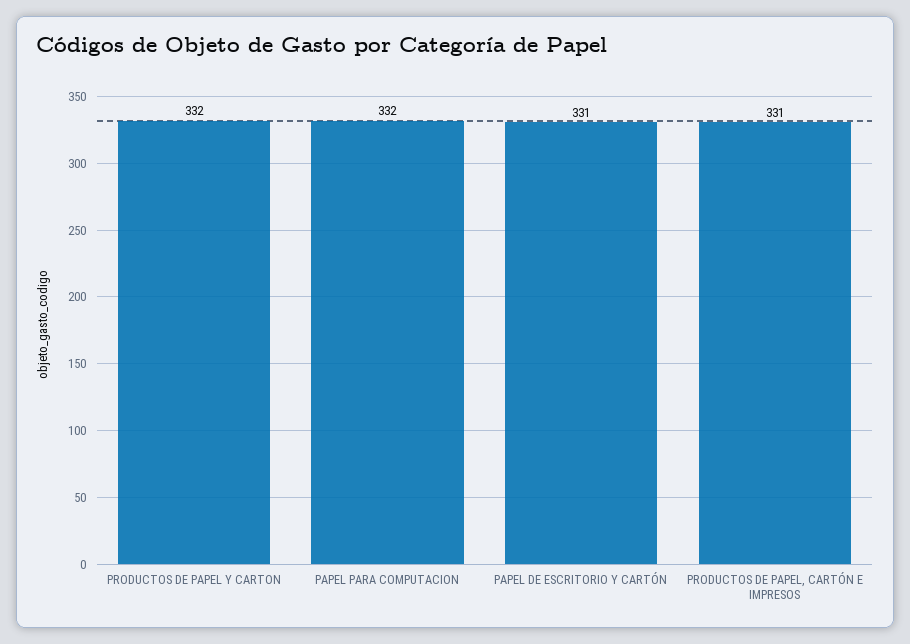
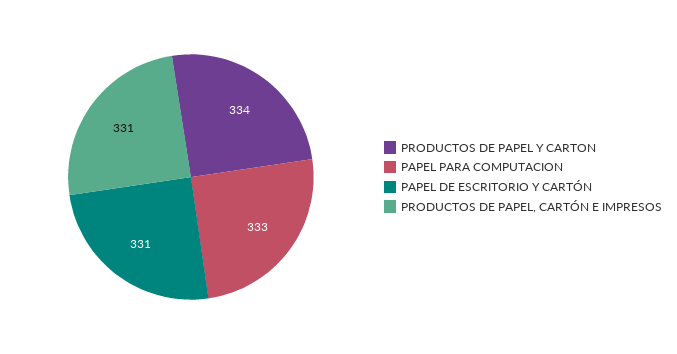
  {
-   "PRODUCTOS DE PAPEL Y CARTON": 332,
+   "PRODUCTOS DE PAPEL Y CARTON": 334,
-   "PAPEL PARA COMPUTACION": 332,
+   "PAPEL PARA COMPUTACION": 333,
    "PAPEL DE ESCRITORIO Y CARTÓN": 331,
    "PRODUCTOS DE PAPEL, CARTÓN E IMPRESOS": 331
  }

